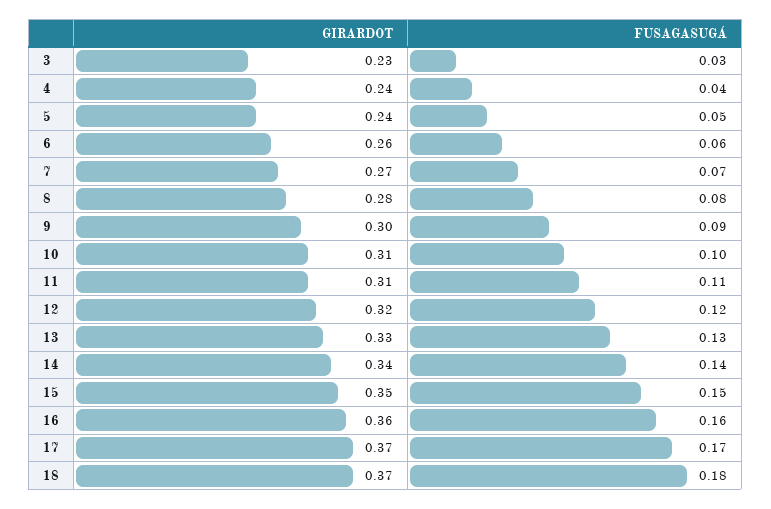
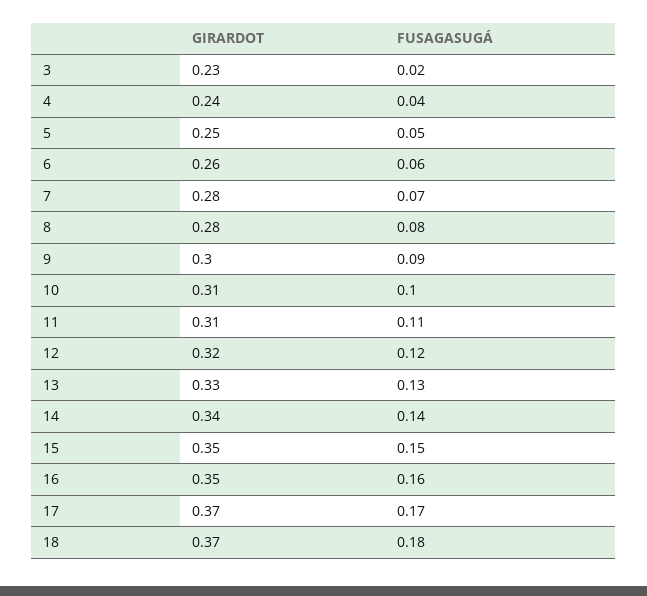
  {
    "GIRARDOT": {
      "3": 0.23,
      "4": 0.24,
-     "5": 0.24,
+     "5": 0.25,
      "6": 0.26,
-     "7": 0.27,
+     "7": 0.28,
      "8": 0.28,
      "9": 0.3,
      "10": 0.31,
      "11": 0.31,
      "12": 0.32,
      "13": 0.33,
      "14": 0.34,
      "15": 0.35,
-     "16": 0.36,
+     "16": 0.35,
      "17": 0.37,
      "18": 0.37
    },
    "FUSAGASUGÁ": {
-     "3": 0.03,
+     "3": 0.02,
      "4": 0.04,
      "5": 0.05,
      "6": 0.06,
      "7": 0.07,
      "8": 0.08,
      "9": 0.09,
      "10": 0.1,
      "11": 0.11,
      "12": 0.12,
      "13": 0.13,
      "14": 0.14,
      "15": 0.15,
      "16": 0.16,
      "17": 0.17,
      "18": 0.18
    }
  }

